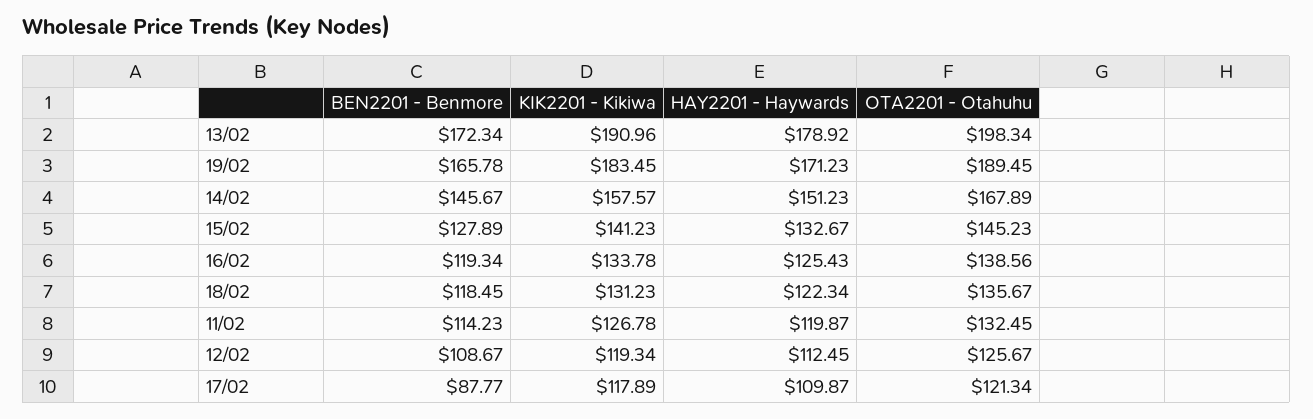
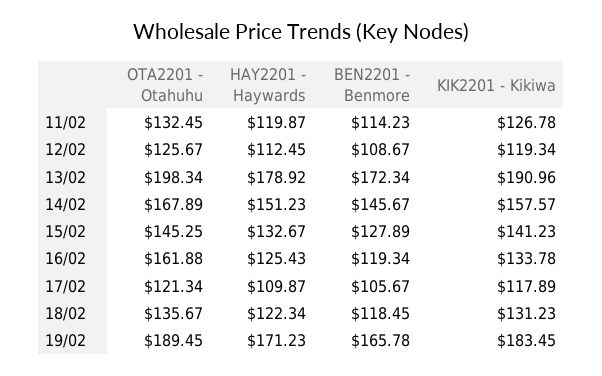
  {
    "BEN2201 - Benmore": {
      "13/02": 172.34,
      "19/02": 165.78,
      "14/02": 145.67,
      "15/02": 127.89,
      "16/02": 119.34,
      "18/02": 118.45,
      "11/02": 114.23,
      "12/02": 108.67,
-     "17/02": 87.77
+     "17/02": 105.67
    },
    "KIK2201 - Kikiwa": {
      "13/02": 190.96,
      "19/02": 183.45,
      "14/02": 157.57,
      "15/02": 141.23,
      "16/02": 133.78,
      "18/02": 131.23,
      "11/02": 126.78,
      "12/02": 119.34,
      "17/02": 117.89
    },
    "HAY2201 - Haywards": {
      "13/02": 178.92,
      "19/02": 171.23,
      "14/02": 151.23,
      "15/02": 132.67,
      "16/02": 125.43,
      "18/02": 122.34,
      "11/02": 119.87,
      "12/02": 112.45,
      "17/02": 109.87
    },
    "OTA2201 - Otahuhu": {
      "13/02": 198.34,
      "19/02": 189.45,
      "14/02": 167.89,
-     "15/02": 145.23,
+     "15/02": 145.25,
-     "16/02": 138.56,
+     "16/02": 161.88,
      "18/02": 135.67,
      "11/02": 132.45,
      "12/02": 125.67,
      "17/02": 121.34
    }
  }

